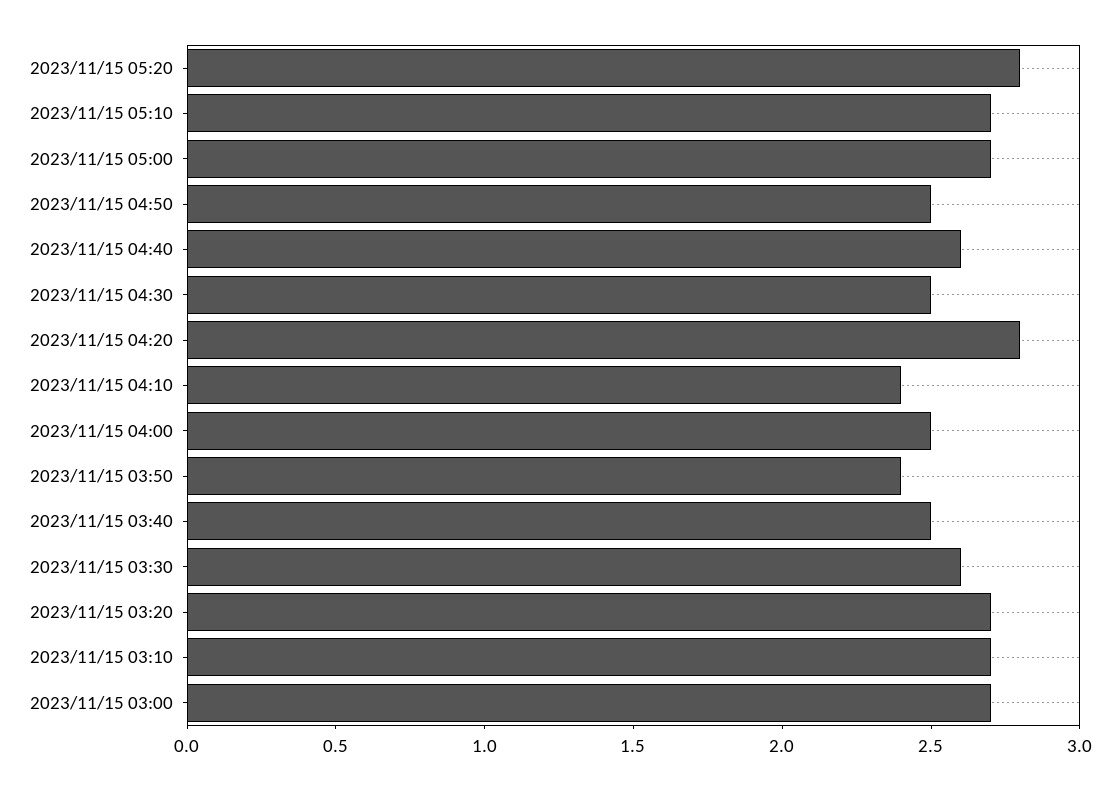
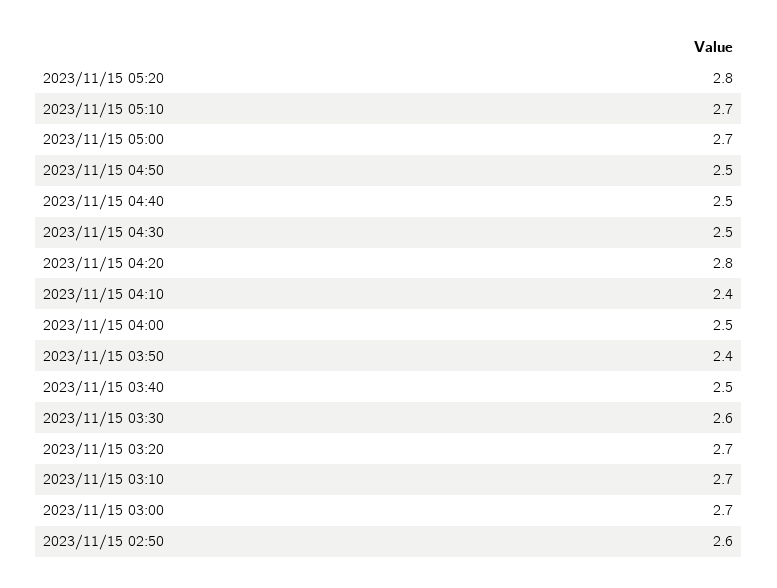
  {
    "2023/11/15 05:20": 2.8,
    "2023/11/15 05:10": 2.7,
    "2023/11/15 05:00": 2.7,
    "2023/11/15 04:50": 2.5,
-   "2023/11/15 04:40": 2.6,
+   "2023/11/15 04:40": 2.5,
    "2023/11/15 04:30": 2.5,
    "2023/11/15 04:20": 2.8,
    "2023/11/15 04:10": 2.4,
    "2023/11/15 04:00": 2.5,
    "2023/11/15 03:50": 2.4,
    "2023/11/15 03:40": 2.5,
    "2023/11/15 03:30": 2.6,
    "2023/11/15 03:20": 2.7,
    "2023/11/15 03:10": 2.7,
-   "2023/11/15 03:00": 2.7
+   "2023/11/15 03:00": 2.7,
+   "2023/11/15 02:50": 2.6
  }

